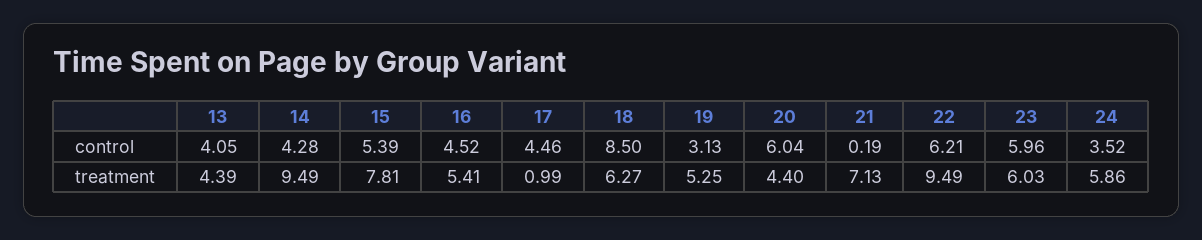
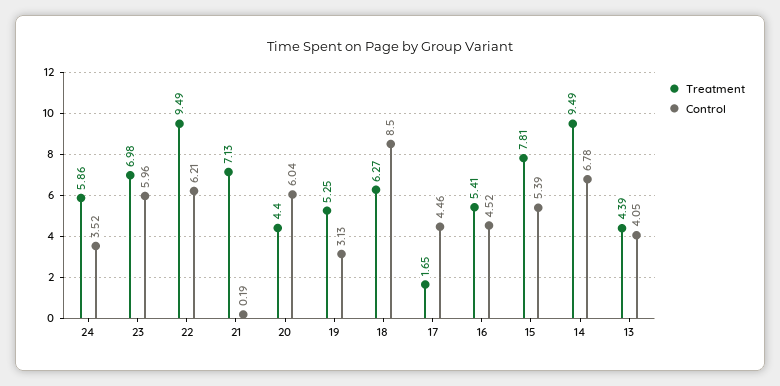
  {
    "control": {
      "13": 4.05,
-     "14": 4.28,
+     "14": 6.78,
      "15": 5.39,
      "16": 4.52,
      "17": 4.46,
      "18": 8.5,
      "19": 3.13,
      "20": 6.04,
      "21": 0.19,
      "22": 6.21,
      "23": 5.96,
      "24": 3.52
    },
    "treatment": {
      "13": 4.39,
      "14": 9.49,
      "15": 7.81,
      "16": 5.41,
-     "17": 0.99,
+     "17": 1.65,
      "18": 6.27,
      "19": 5.25,
      "20": 4.4,
      "21": 7.13,
      "22": 9.49,
-     "23": 6.03,
+     "23": 6.98,
      "24": 5.86
    }
  }

